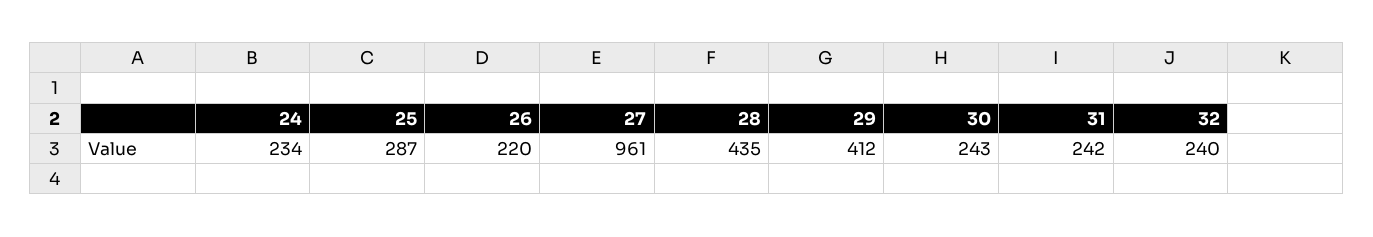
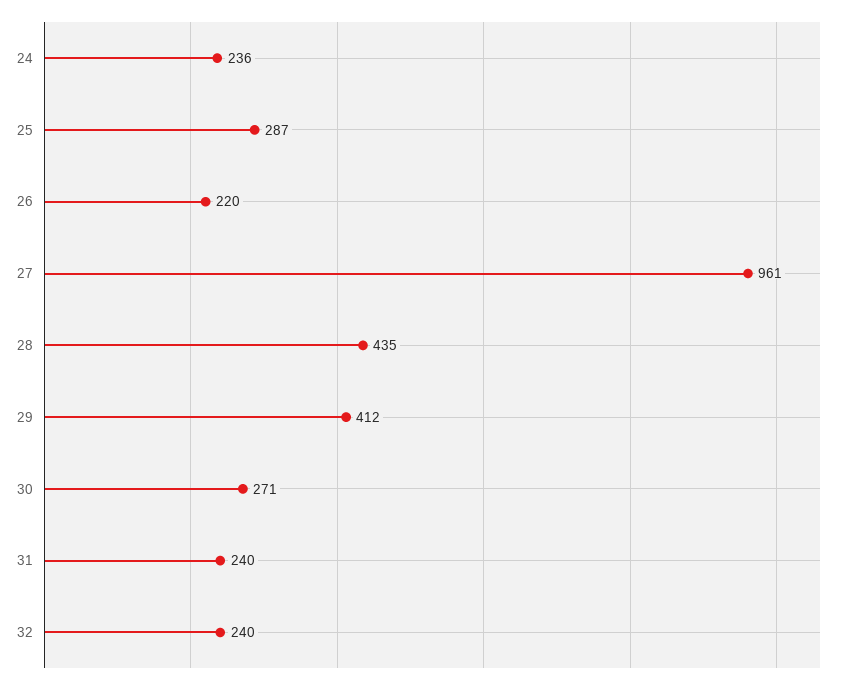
  {
-   "24": 234,
+   "24": 236,
    "25": 287,
    "26": 220,
    "27": 961,
    "28": 435,
    "29": 412,
-   "30": 243,
+   "30": 271,
-   "31": 242,
+   "31": 240,
    "32": 240
  }

